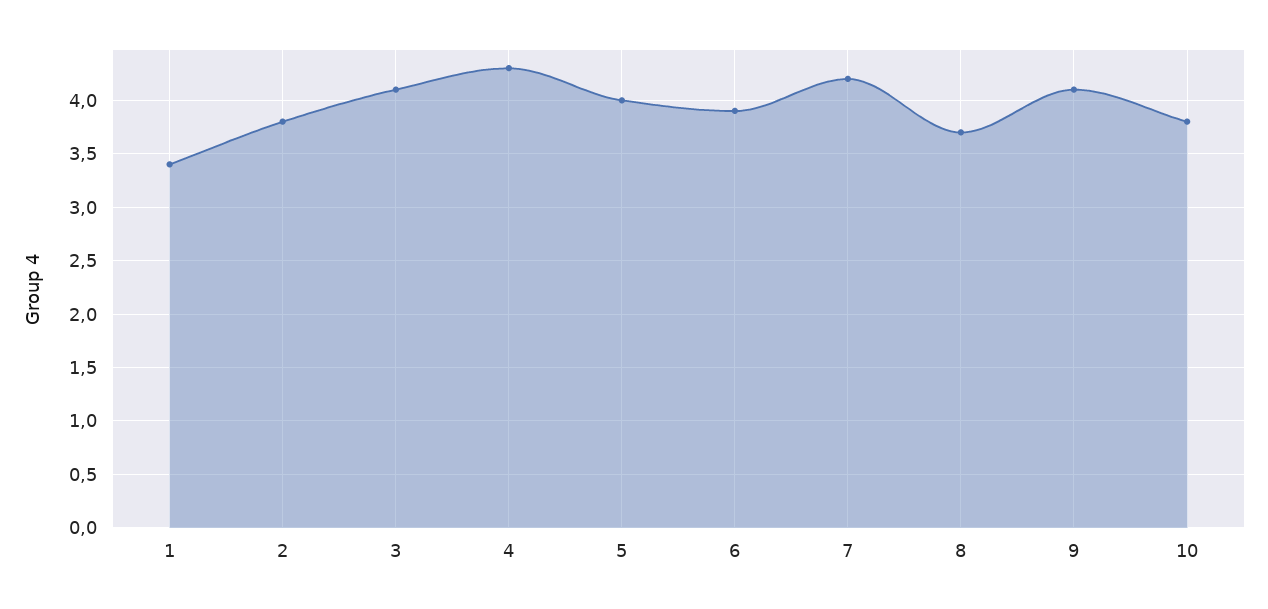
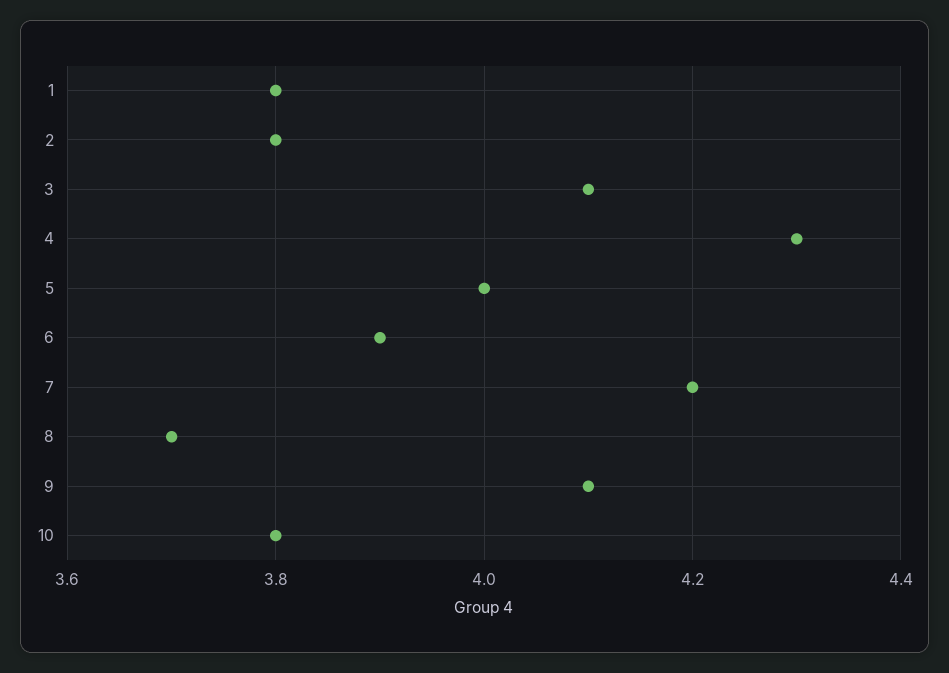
  {
-   "1": 3.4,
+   "1": 3.8,
    "2": 3.8,
    "3": 4.1,
    "4": 4.3,
    "5": 4,
    "6": 3.9,
    "7": 4.2,
    "8": 3.7,
    "9": 4.1,
    "10": 3.8
  }

